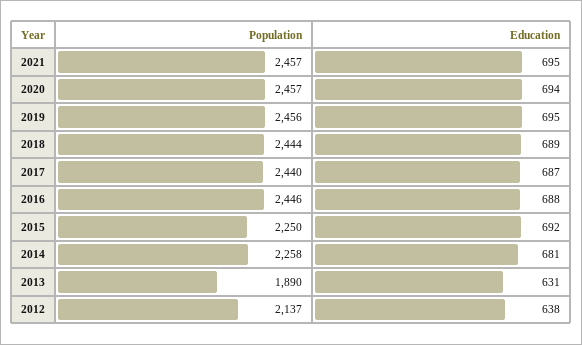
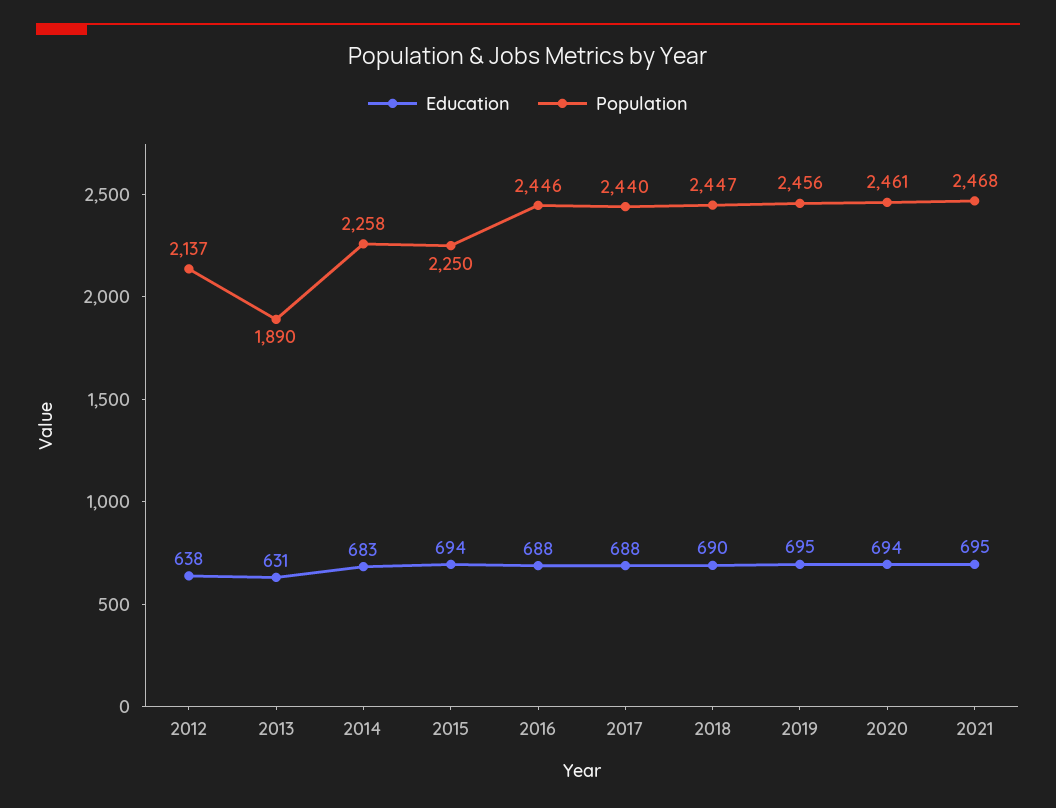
  {
    "Population": {
-     "2021": 2457,
+     "2021": 2468,
-     "2020": 2457,
+     "2020": 2461,
      "2019": 2456,
-     "2018": 2444,
+     "2018": 2447,
      "2017": 2440,
      "2016": 2446,
      "2015": 2250,
      "2014": 2258,
      "2013": 1890,
      "2012": 2137
    },
    "Education": {
      "2021": 695,
      "2020": 694,
      "2019": 695,
-     "2018": 689,
+     "2018": 690,
-     "2017": 687,
+     "2017": 688,
      "2016": 688,
-     "2015": 692,
+     "2015": 694,
-     "2014": 681,
+     "2014": 683,
      "2013": 631,
      "2012": 638
    }
  }

